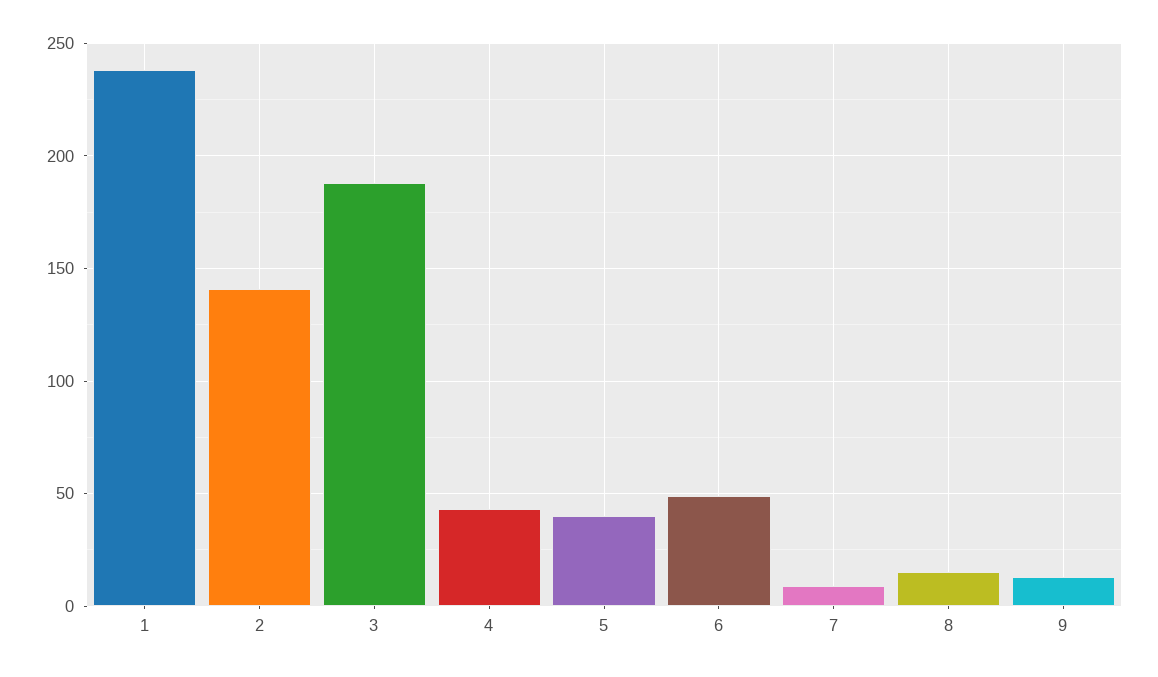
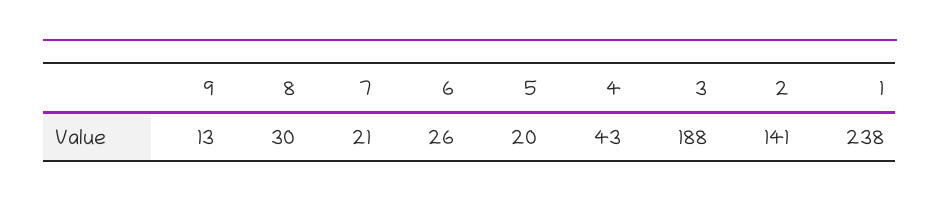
  {
    "1": 238,
    "2": 141,
    "3": 188,
    "4": 43,
-   "5": 40,
+   "5": 20,
-   "6": 50,
+   "6": 26,
-   "7": 10,
+   "7": 21,
-   "8": 15,
+   "8": 30,
    "9": 13
  }

